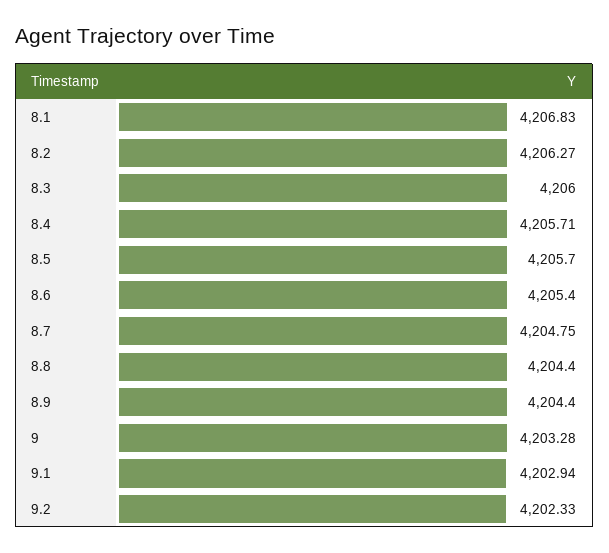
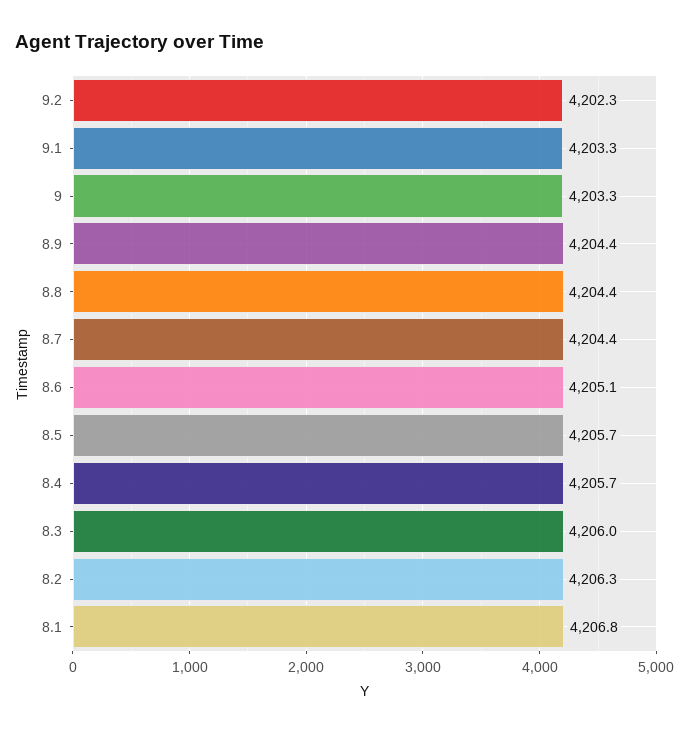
  {
    "8.1": 4206.83,
    "8.2": 4206.27,
    "8.3": 4206,
    "8.4": 4205.71,
    "8.5": 4205.7,
-   "8.6": 4205.4,
+   "8.6": 4205.1,
-   "8.7": 4204.75,
+   "8.7": 4204.4,
    "8.8": 4204.4,
    "8.9": 4204.4,
    "9": 4203.28,
-   "9.1": 4202.94,
+   "9.1": 4203.3,
    "9.2": 4202.33
  }

